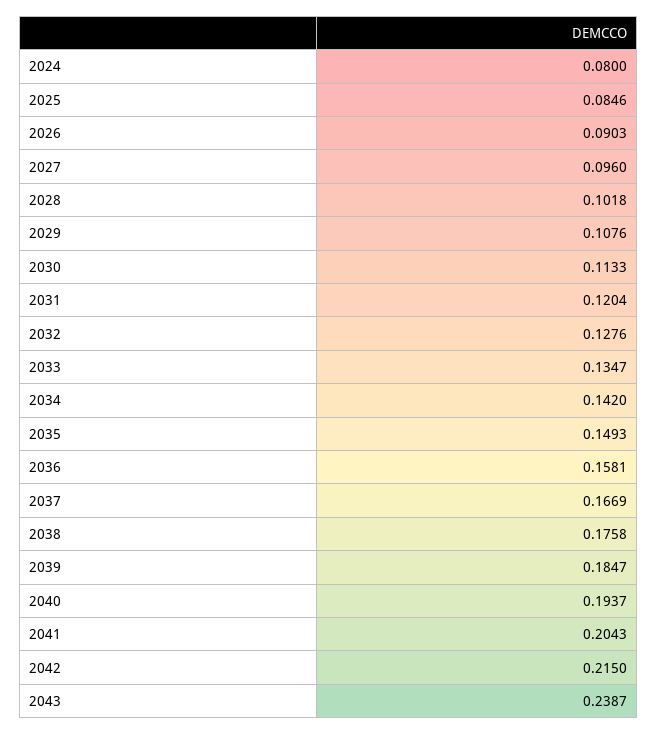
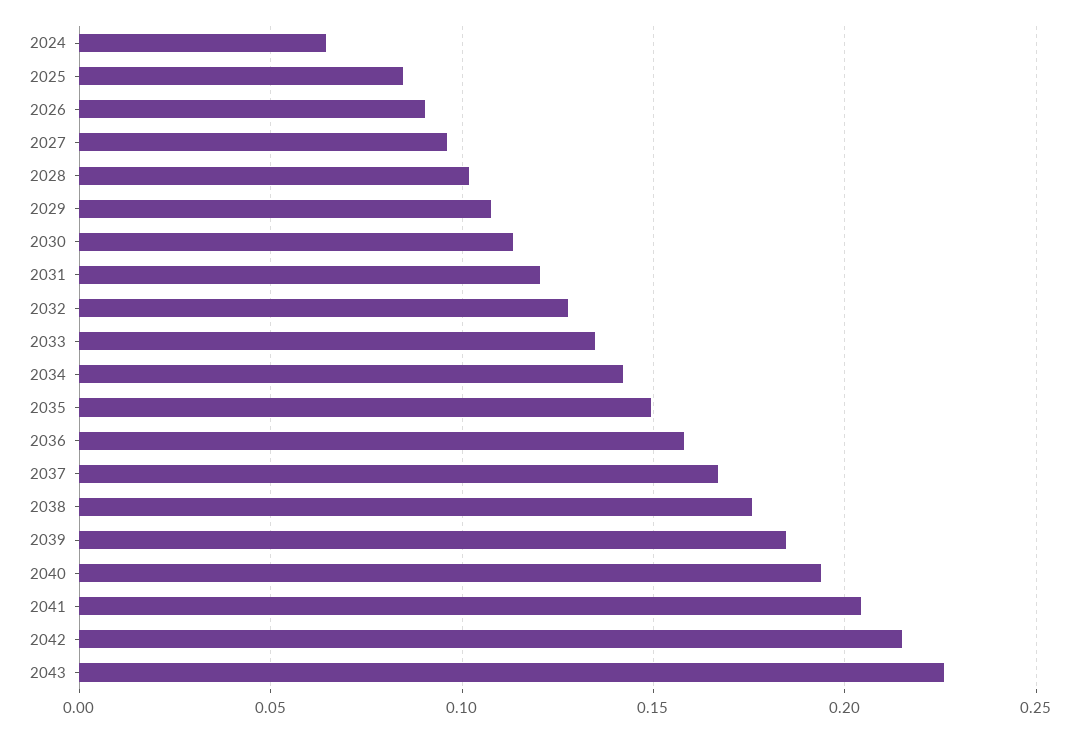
  {
-   "2024": 0.08,
+   "2024": 0.065,
    "2025": 0.0846,
    "2026": 0.0903,
    "2027": 0.096,
    "2028": 0.1018,
    "2029": 0.1076,
    "2030": 0.1133,
    "2031": 0.1204,
    "2032": 0.1276,
    "2033": 0.1347,
    "2034": 0.142,
    "2035": 0.1493,
    "2036": 0.1581,
    "2037": 0.1669,
    "2038": 0.1758,
    "2039": 0.1847,
    "2040": 0.1937,
    "2041": 0.2043,
    "2042": 0.215,
-   "2043": 0.2387
+   "2043": 0.225
  }

